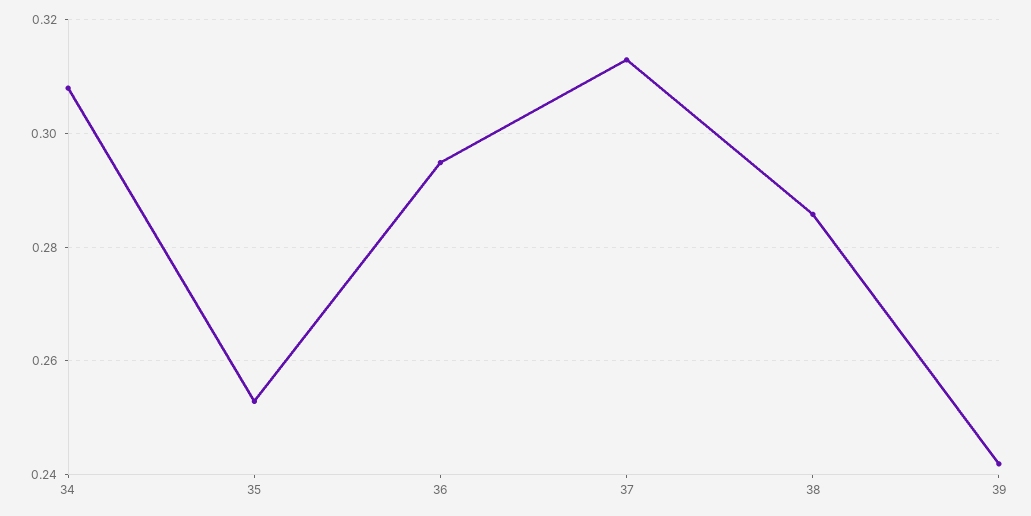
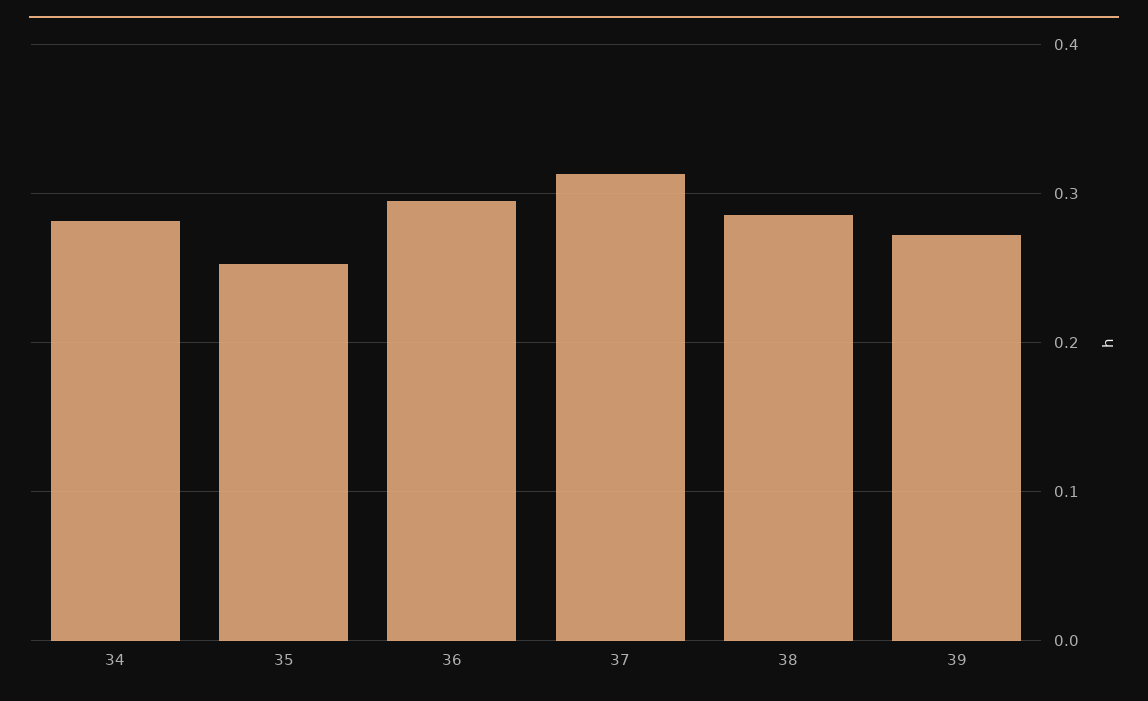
  {
-   "34": 0.308,
+   "34": 0.28,
    "35": 0.252,
    "36": 0.294,
    "37": 0.314,
    "38": 0.286,
-   "39": 0.242
+   "39": 0.27
  }

